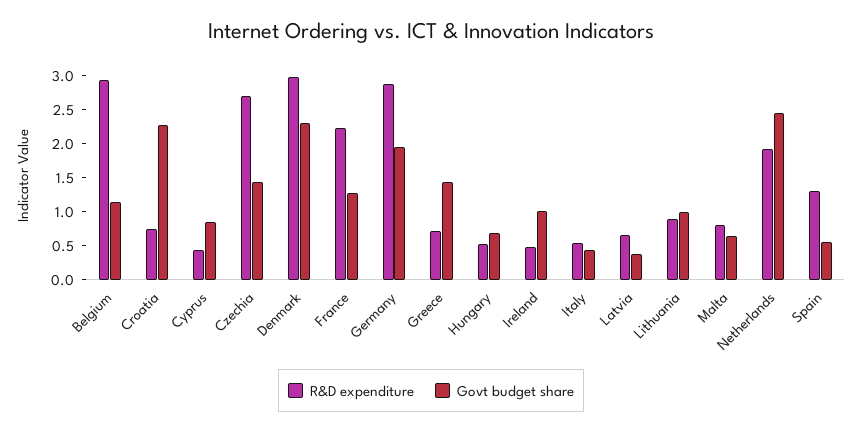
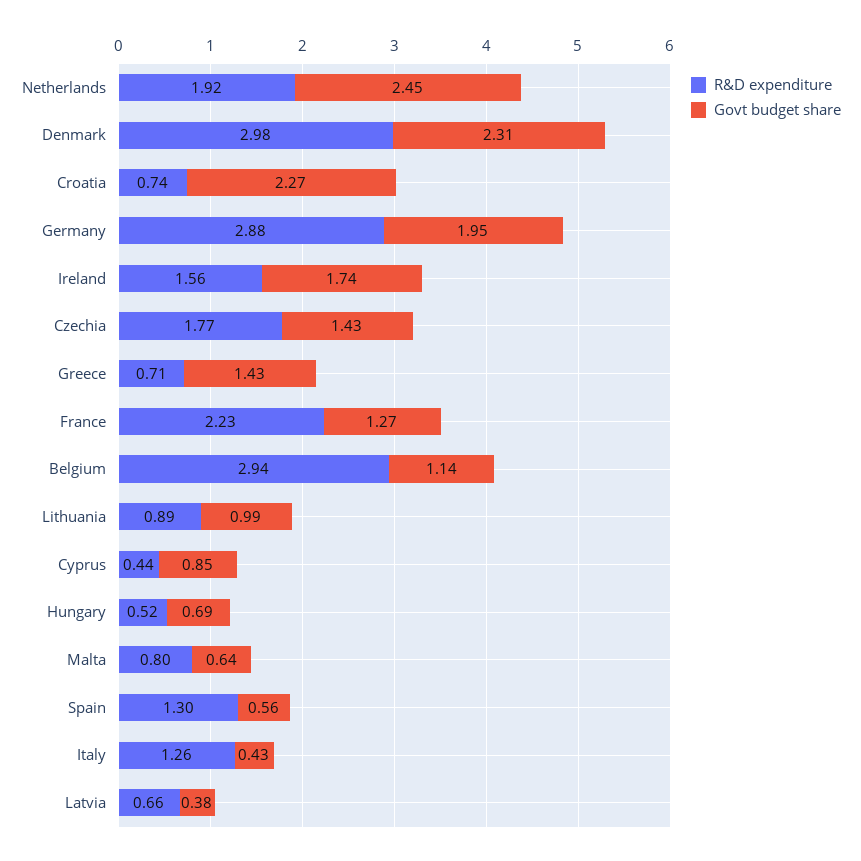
  {
    "R&D expenditure": {
      "Belgium": 2.94,
      "Croatia": 0.74,
      "Cyprus": 0.44,
-     "Czechia": 2.75,
+     "Czechia": 1.77,
      "Denmark": 2.98,
      "France": 2.23,
      "Germany": 2.88,
      "Greece": 0.71,
      "Hungary": 0.52,
-     "Ireland": 0.5,
+     "Ireland": 1.56,
-     "Italy": 0.5,
+     "Italy": 1.26,
      "Latvia": 0.66,
      "Lithuania": 0.89,
      "Malta": 0.8,
      "Netherlands": 1.92,
      "Spain": 1.3
    },
    "Govt budget share": {
      "Belgium": 1.14,
      "Croatia": 2.27,
      "Cyprus": 0.85,
      "Czechia": 1.43,
      "Denmark": 2.31,
      "France": 1.27,
      "Germany": 1.95,
      "Greece": 1.43,
      "Hungary": 0.69,
-     "Ireland": 1,
+     "Ireland": 1.74,
      "Italy": 0.43,
      "Latvia": 0.38,
      "Lithuania": 0.99,
      "Malta": 0.64,
      "Netherlands": 2.45,
      "Spain": 0.56
    }
  }

